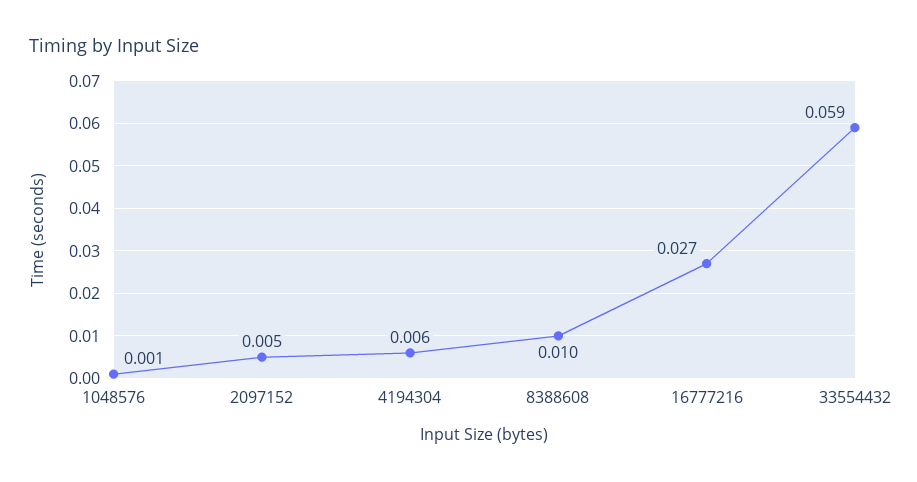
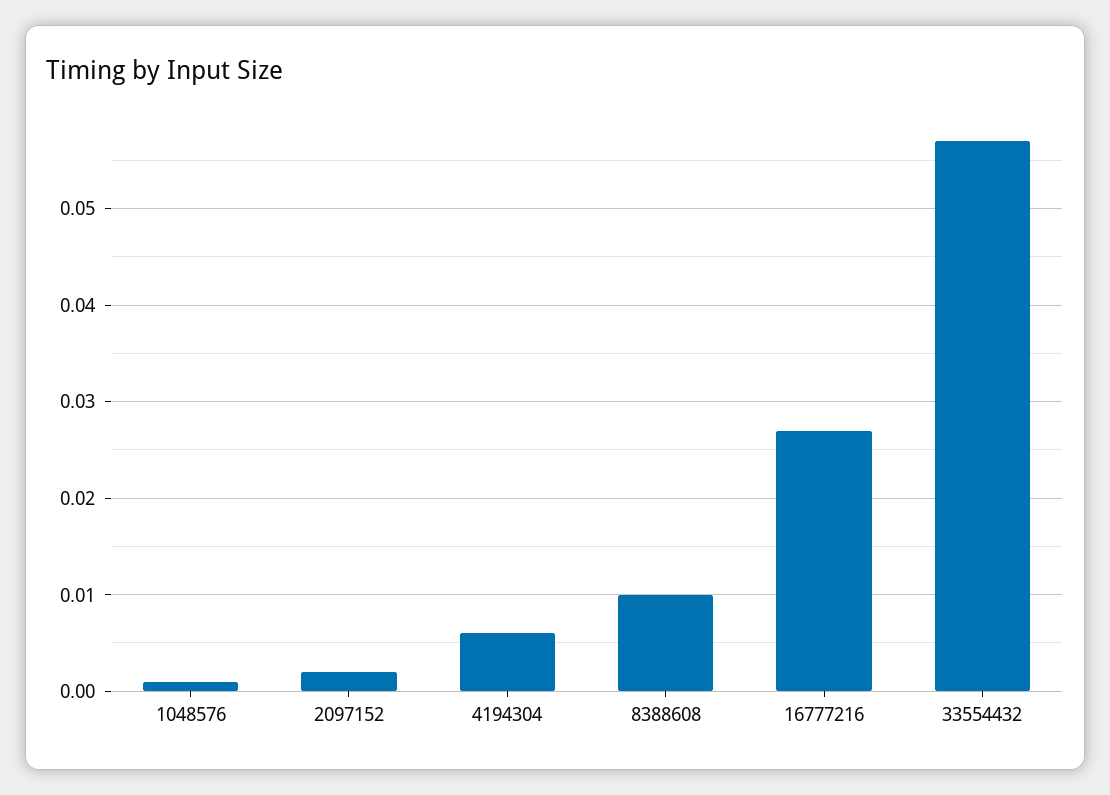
  {
    "1048576": 0.001,
-   "2097152": 0.005,
+   "2097152": 0.002,
    "4194304": 0.006,
    "8388608": 0.01,
    "16777216": 0.027,
-   "33554432": 0.059
+   "33554432": 0.057
  }

